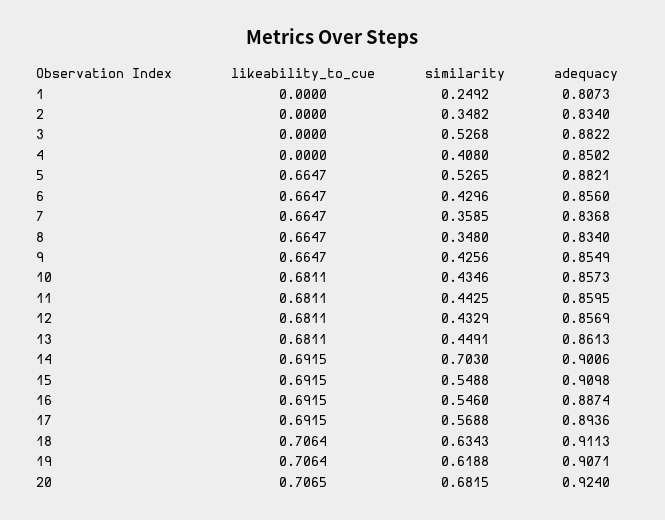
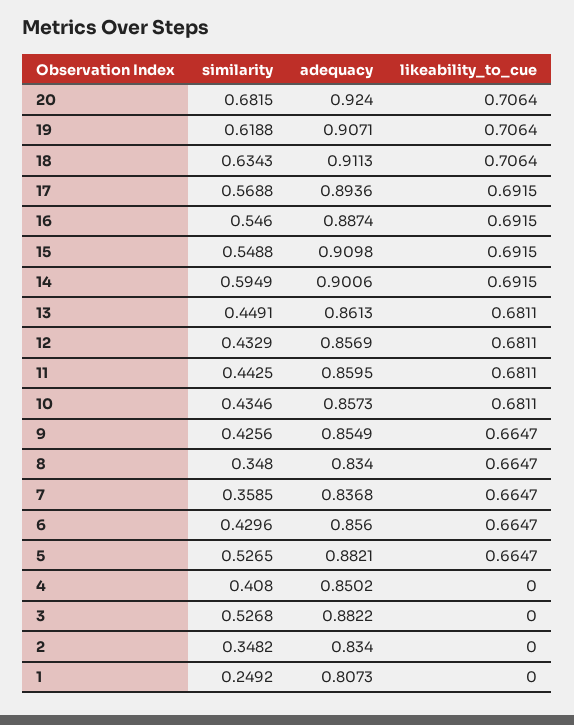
  {
    "likeability_to_cue": {
      "1": 0,
      "2": 0,
      "3": 0,
      "4": 0,
      "5": 0.6647,
      "6": 0.6647,
      "7": 0.6647,
      "8": 0.6647,
      "9": 0.6647,
      "10": 0.6811,
      "11": 0.6811,
      "12": 0.6811,
      "13": 0.6811,
      "14": 0.6915,
      "15": 0.6915,
      "16": 0.6915,
      "17": 0.6915,
      "18": 0.7064,
      "19": 0.7064,
-     "20": 0.7065
+     "20": 0.7064
    },
    "similarity": {
      "1": 0.2492,
      "2": 0.3482,
      "3": 0.5268,
      "4": 0.408,
      "5": 0.5265,
      "6": 0.4296,
      "7": 0.3585,
      "8": 0.348,
      "9": 0.4256,
      "10": 0.4346,
      "11": 0.4425,
      "12": 0.4329,
      "13": 0.4491,
-     "14": 0.703,
+     "14": 0.5949,
      "15": 0.5488,
      "16": 0.546,
      "17": 0.5688,
      "18": 0.6343,
      "19": 0.6188,
      "20": 0.6815
    },
    "adequacy": {
      "1": 0.8073,
      "2": 0.834,
      "3": 0.8822,
      "4": 0.8502,
      "5": 0.8821,
      "6": 0.856,
      "7": 0.8368,
      "8": 0.834,
      "9": 0.8549,
      "10": 0.8573,
      "11": 0.8595,
      "12": 0.8569,
      "13": 0.8613,
      "14": 0.9006,
      "15": 0.9098,
      "16": 0.8874,
      "17": 0.8936,
      "18": 0.9113,
      "19": 0.9071,
      "20": 0.924
    }
  }

